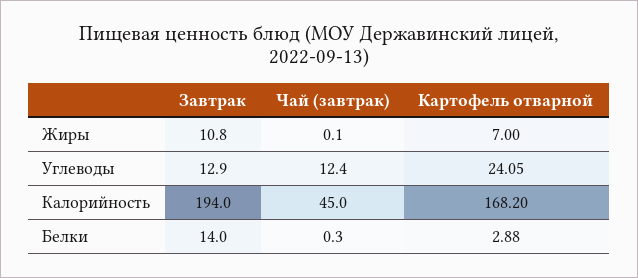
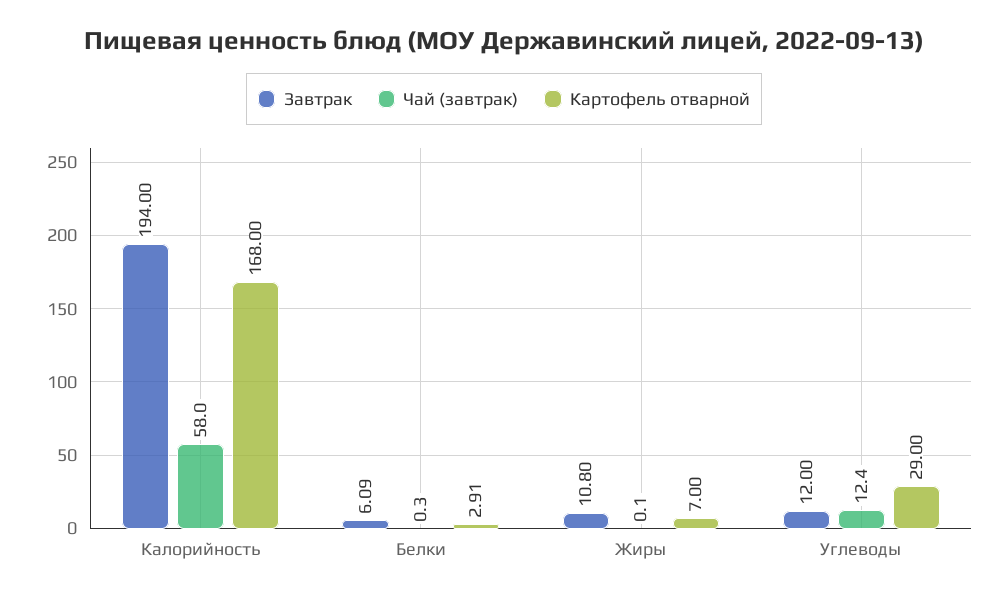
  {
    "Завтрак": {
      "Жиры": 10.8,
-     "Углеводы": 12.9,
+     "Углеводы": 12,
      "Калорийность": 194,
-     "Белки": 14
+     "Белки": 6.09
    },
    "Чай (завтрак)": {
      "Жиры": 0.1,
      "Углеводы": 12.4,
-     "Калорийность": 45,
+     "Калорийность": 58,
      "Белки": 0.3
    },
    "Картофель отварной": {
      "Жиры": 7,
-     "Углеводы": 24.05,
+     "Углеводы": 29,
-     "Калорийность": 168.2,
+     "Калорийность": 168,
-     "Белки": 2.88
+     "Белки": 2.91
    }
  }

